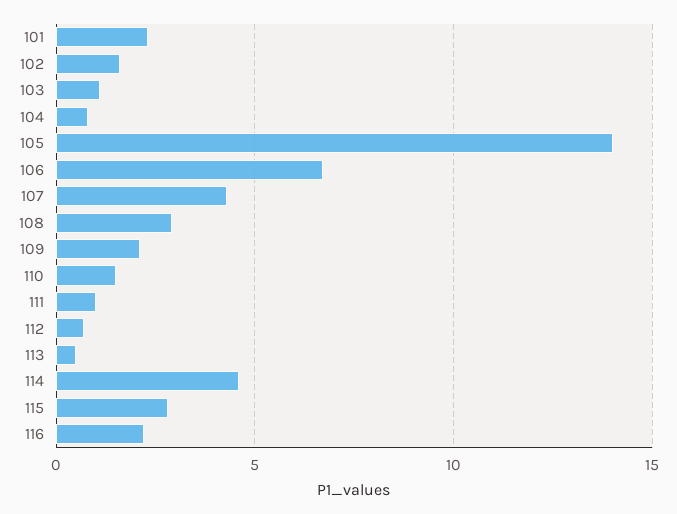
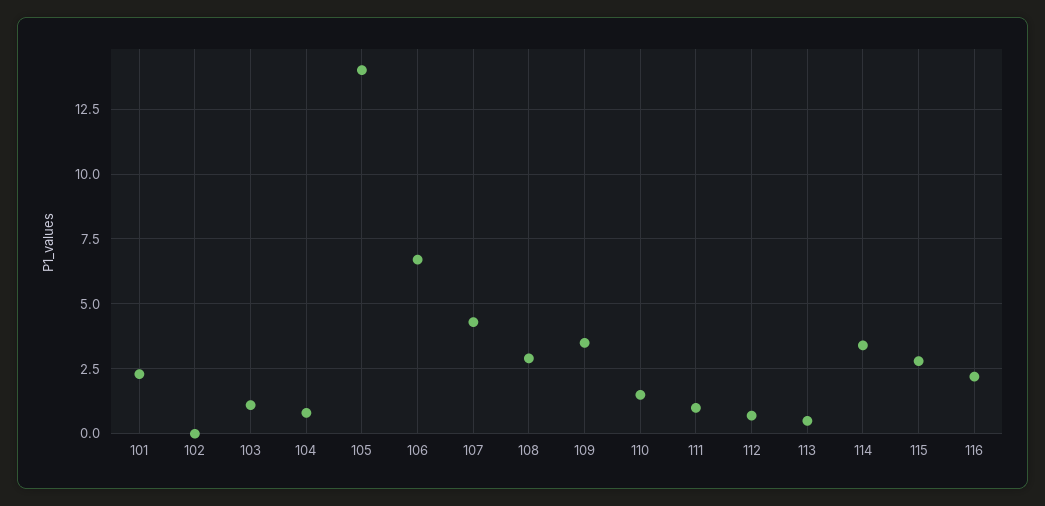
  {
    "101": 2.5,
-   "102": 1.5,
+   "102": 0,
    "103": 1,
    "104": 1,
    "105": 14,
    "106": 6.5,
    "107": 4.5,
    "108": 3,
-   "109": 2,
+   "109": 3.5,
    "110": 1.5,
    "111": 1,
    "112": 0.5,
    "113": 0.5,
-   "114": 4.5,
+   "114": 3.5,
    "115": 3,
    "116": 2
  }

